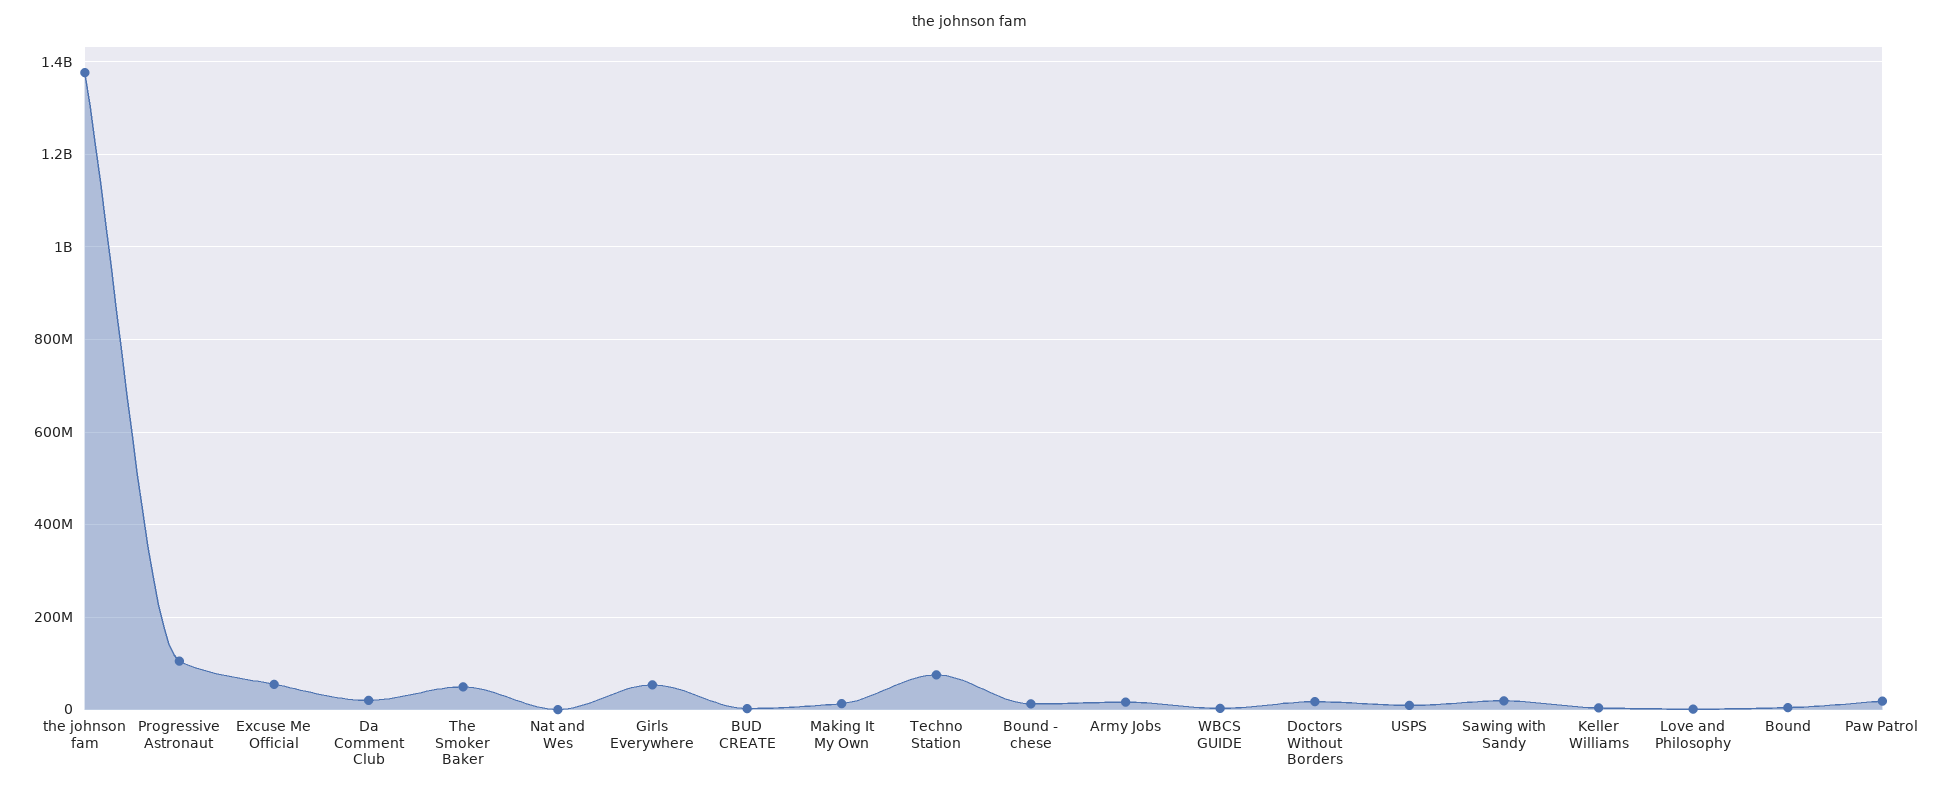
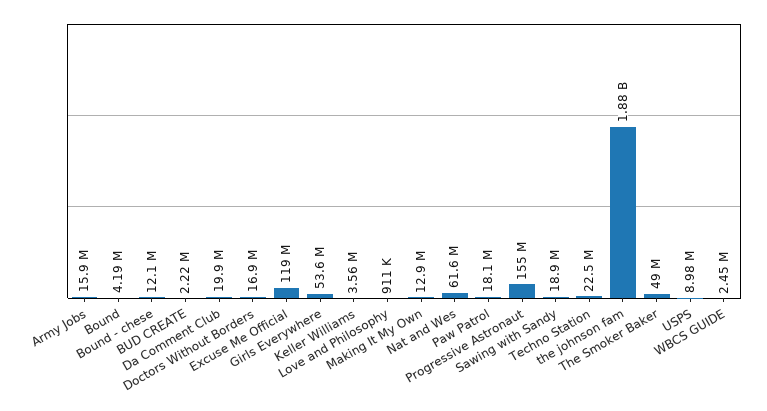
  {
-   "the johnson fam": 1380000000,
+   "the johnson fam": 1880000000,
-   "Progressive Astronaut": 100000000,
+   "Progressive Astronaut": 155000000,
-   "Excuse Me Official": 60000000,
+   "Excuse Me Official": 119000000,
    "Da Comment Club": 19900000,
    "The Smoker Baker": 49000000,
-   "Nat and Wes": 0,
+   "Nat and Wes": 61600000,
    "Girls Everywhere": 53600000,
    "BUD CREATE": 2220000,
    "Making It My Own": 12900000,
-   "Techno Station": 80000000,
+   "Techno Station": 22500000,
    "Bound - chese": 12100000,
    "Army Jobs": 15900000,
    "WBCS GUIDE": 2450000,
    "Doctors Without Borders": 16900000,
    "USPS": 8980000,
    "Sawing with Sandy": 18900000,
    "Keller Williams": 3560000,
    "Love and Philosophy": 911000,
    "Bound": 4190000,
    "Paw Patrol": 18100000
  }

